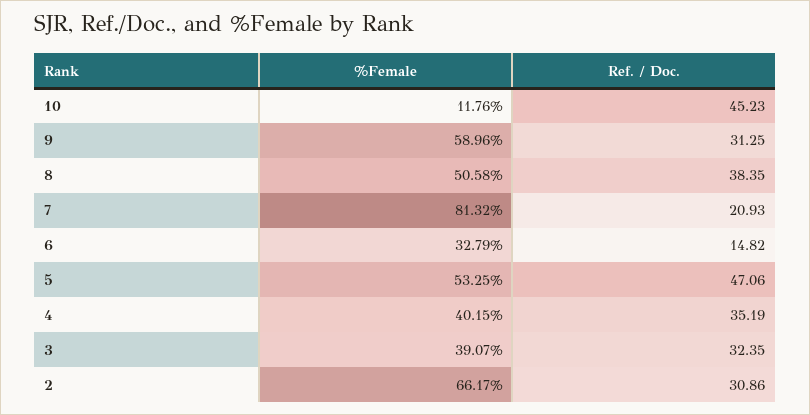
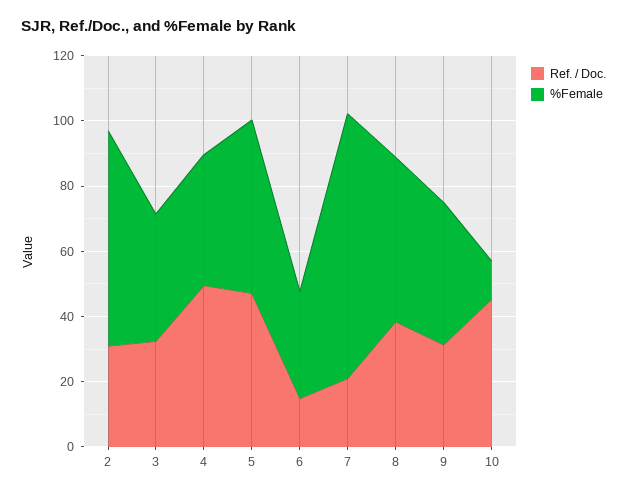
  {
    "%Female": {
      "10": 11.76,
-     "9": 58.96,
+     "9": 45,
      "8": 50.58,
      "7": 81.32,
      "6": 32.79,
      "5": 53.25,
      "4": 40.15,
      "3": 39.07,
      "2": 66.17
    },
    "Ref. / Doc.": {
      "10": 45.23,
      "9": 31.25,
      "8": 38.35,
      "7": 20.93,
      "6": 14.82,
      "5": 47.06,
-     "4": 35.19,
+     "4": 50,
      "3": 32.35,
      "2": 30.86
    }
  }

